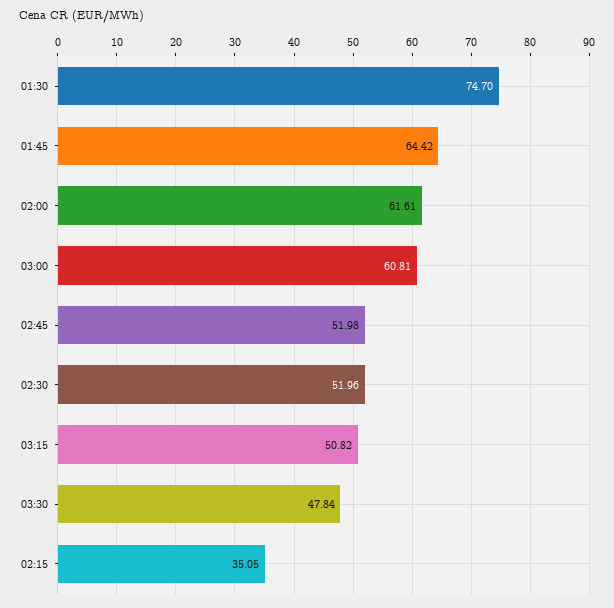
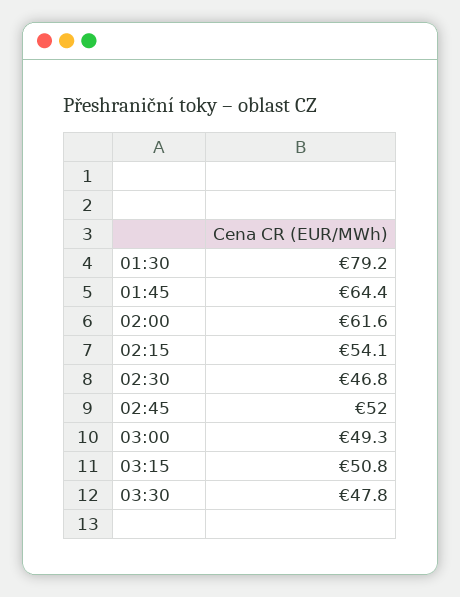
  {
-   "01:30": 74.7,
+   "01:30": 79.2,
    "01:45": 64.42,
    "02:00": 61.61,
-   "03:00": 60.81,
+   "03:00": 49.3,
    "02:45": 51.98,
-   "02:30": 51.96,
+   "02:30": 46.8,
    "03:15": 50.82,
    "03:30": 47.84,
-   "02:15": 35.05
+   "02:15": 54.1
  }

